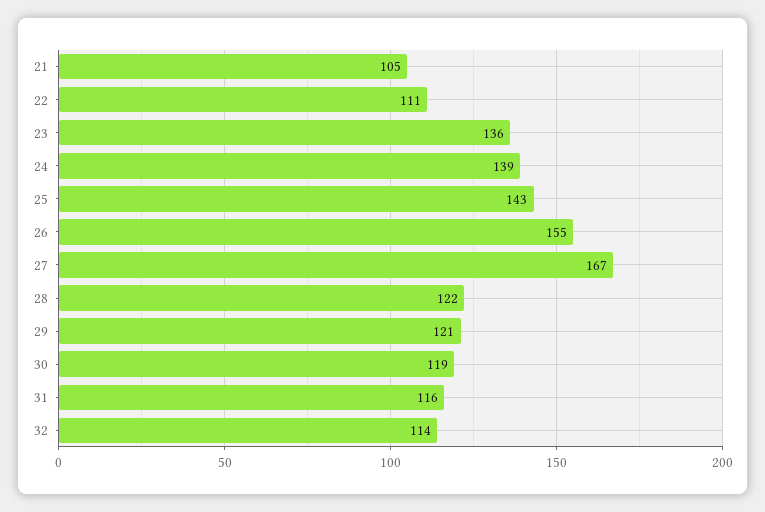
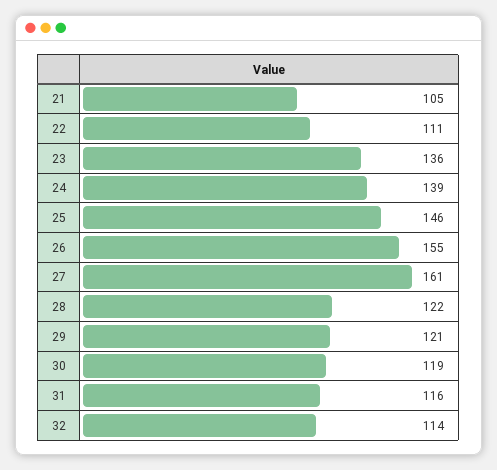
  {
    "21": 105,
    "22": 111,
    "23": 136,
    "24": 139,
-   "25": 143,
+   "25": 146,
    "26": 155,
-   "27": 167,
+   "27": 161,
    "28": 122,
    "29": 121,
    "30": 119,
    "31": 116,
    "32": 114
  }

